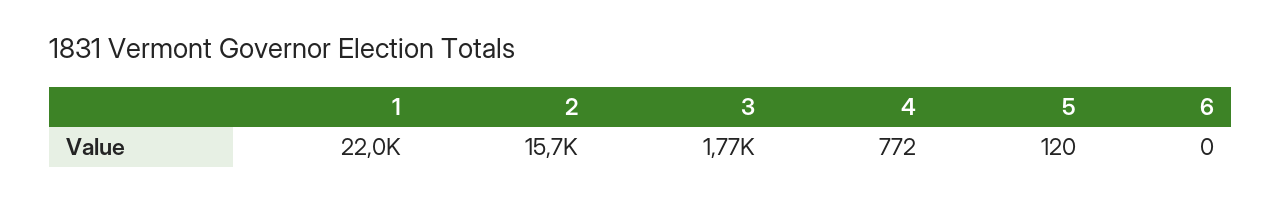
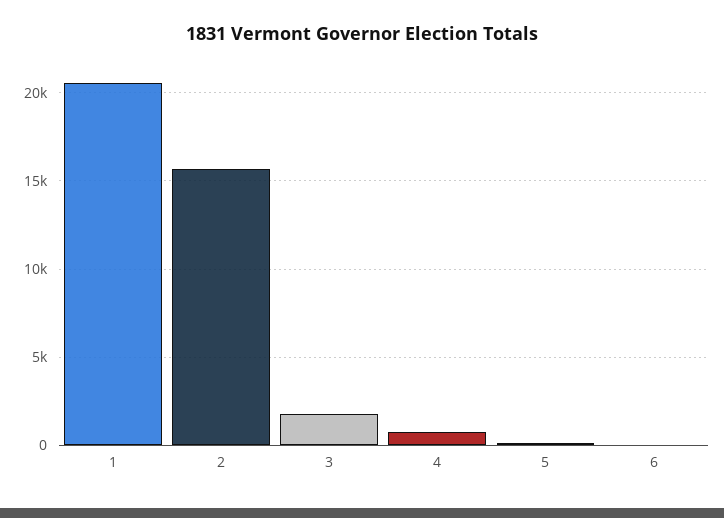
  {
-   "1": 22000,
+   "1": 20500,
    "2": 15700,
    "3": 1770,
    "4": 772,
    "5": 120,
    "6": 0
  }

